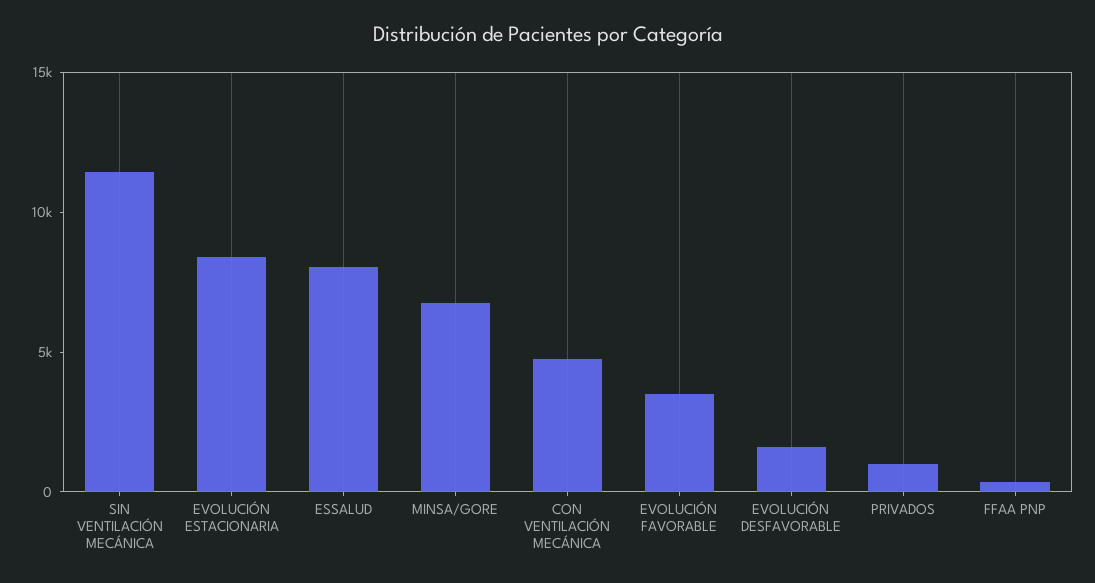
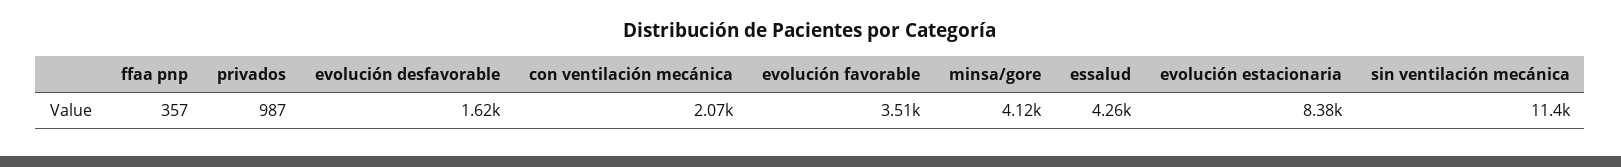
  {
    "SIN VENTILACIÓN MECÁNICA": 11400,
    "EVOLUCIÓN ESTACIONARIA": 8380,
-   "ESSALUD": 8000,
+   "ESSALUD": 4260,
-   "MINSA/GORE": 7000,
+   "MINSA/GORE": 4120,
-   "CON VENTILACIÓN MECÁNICA": 5000,
+   "CON VENTILACIÓN MECÁNICA": 2070,
    "EVOLUCIÓN FAVORABLE": 3510,
    "EVOLUCIÓN DESFAVORABLE": 1620,
    "PRIVADOS": 987,
    "FFAA PNP": 357
  }

